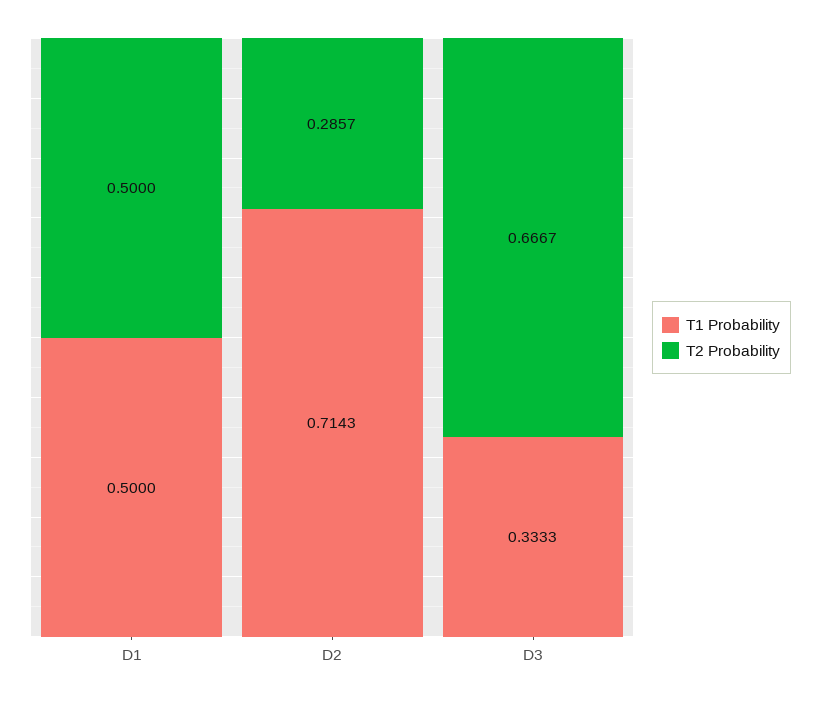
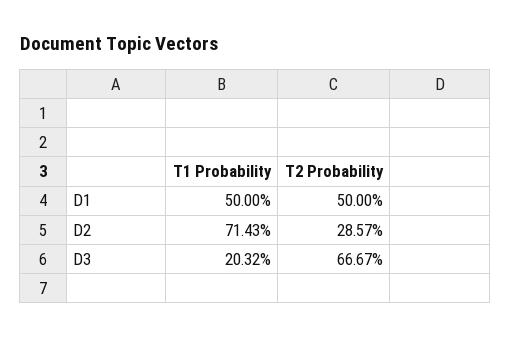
  {
    "T1 Probability": {
      "D1": 0.5,
      "D2": 0.7143,
-     "D3": 0.3333
+     "D3": 0.2032
    },
    "T2 Probability": {
      "D1": 0.5,
      "D2": 0.2857,
      "D3": 0.6667
    }
  }

